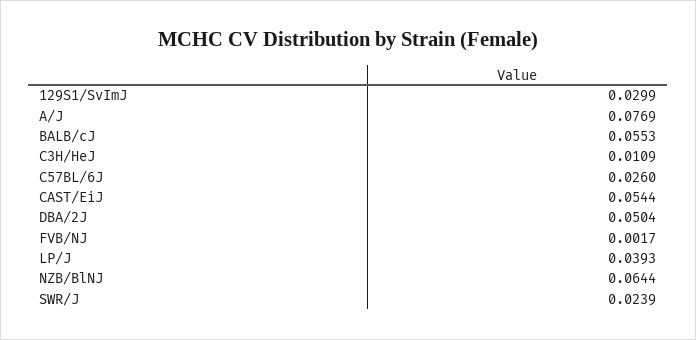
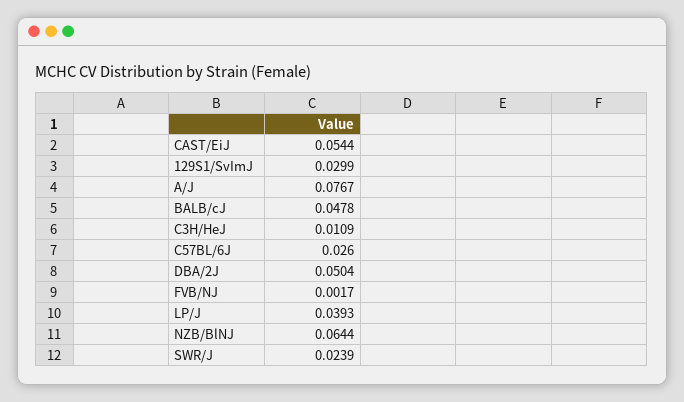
  {
    "129S1/SvImJ": 0.0299,
-   "A/J": 0.0769,
+   "A/J": 0.0767,
-   "BALB/cJ": 0.0553,
+   "BALB/cJ": 0.0478,
    "C3H/HeJ": 0.0109,
    "C57BL/6J": 0.026,
    "CAST/EiJ": 0.0544,
    "DBA/2J": 0.0504,
    "FVB/NJ": 0.0017,
    "LP/J": 0.0393,
    "NZB/BlNJ": 0.0644,
    "SWR/J": 0.0239
  }

